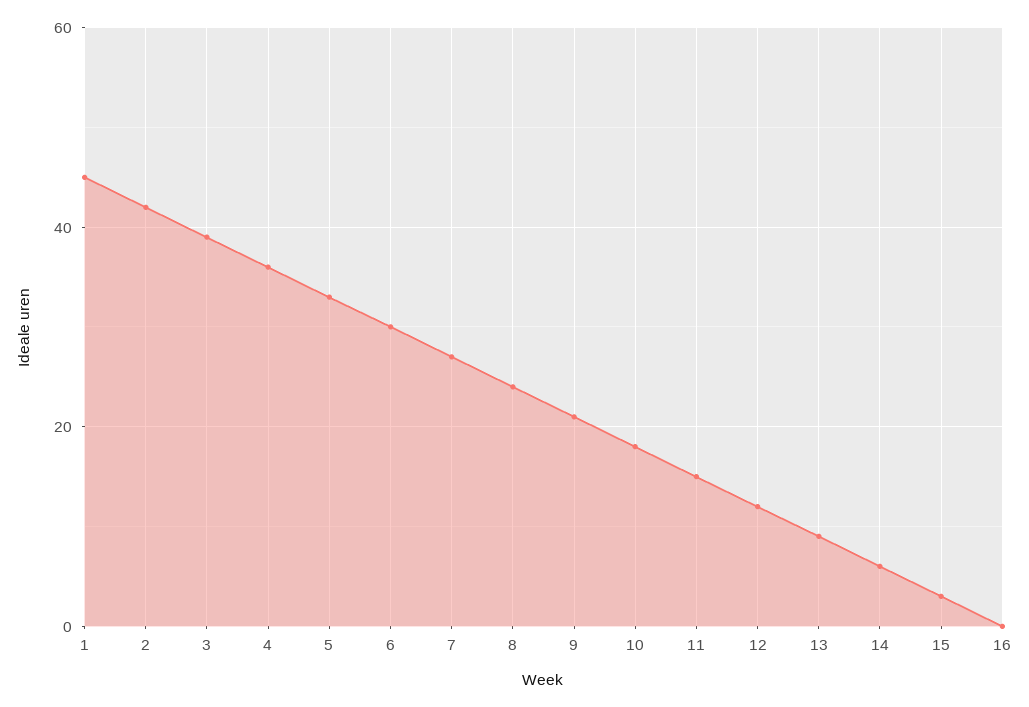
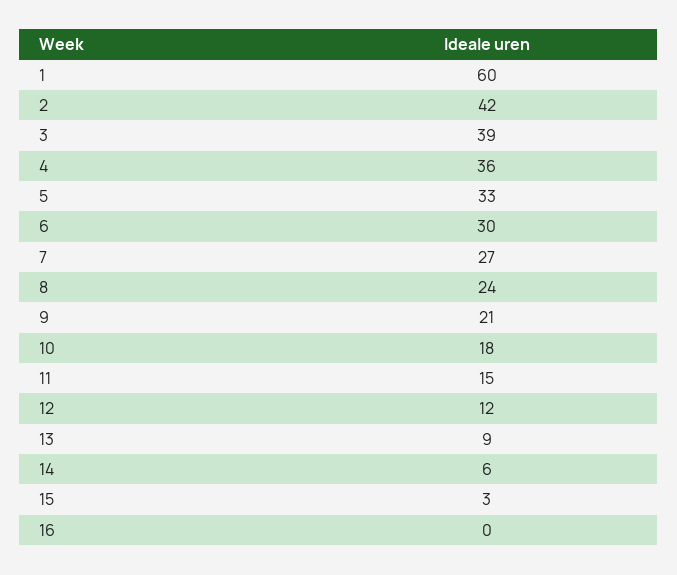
  {
-   "1": 45,
+   "1": 60,
    "2": 42,
    "3": 39,
    "4": 36,
    "5": 33,
    "6": 30,
    "7": 27,
    "8": 24,
    "9": 21,
    "10": 18,
    "11": 15,
    "12": 12,
    "13": 9,
    "14": 6,
    "15": 3,
    "16": 0
  }

